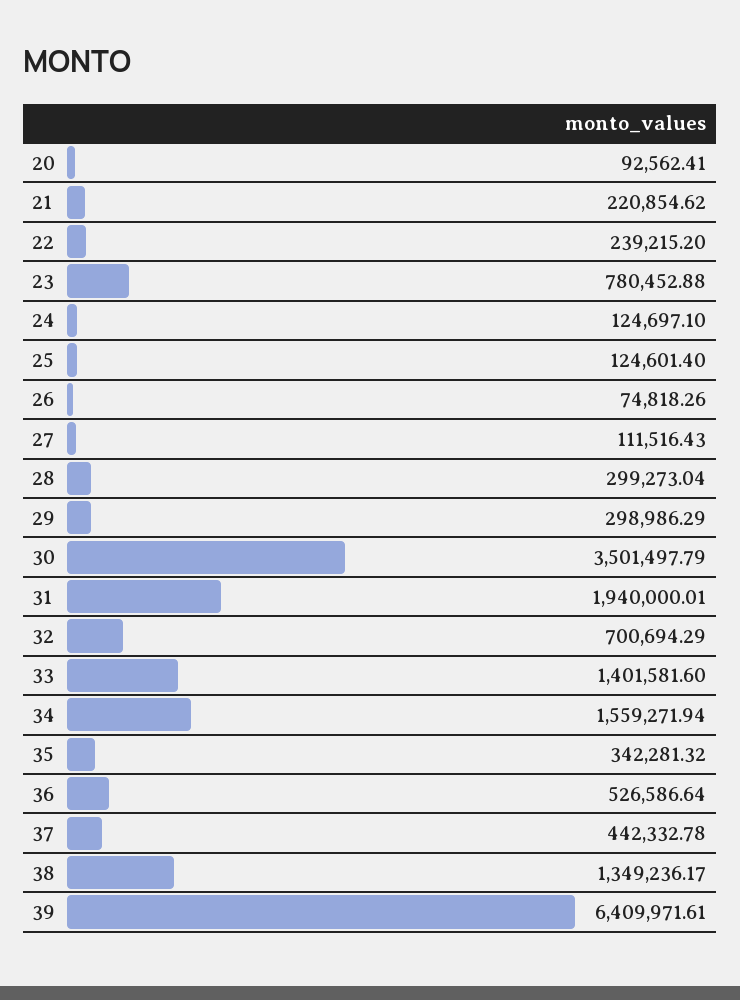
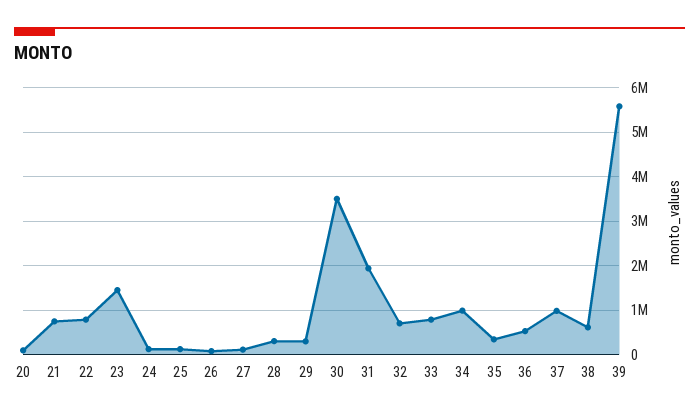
  {
    "20": 92562.41,
-   "21": 220854.62,
+   "21": 800000,
-   "22": 239215.2,
+   "22": 800000,
-   "23": 780452.88,
+   "23": 1400000,
    "24": 124697.1,
    "25": 124601.4,
    "26": 74818.26,
    "27": 111516.43,
    "28": 299273.04,
    "29": 298986.29,
    "30": 3501497.79,
    "31": 1940000.01,
    "32": 700694.29,
-   "33": 1401581.6,
+   "33": 800000,
-   "34": 1559271.94,
+   "34": 1000000,
    "35": 342281.32,
    "36": 526586.64,
-   "37": 442332.78,
+   "37": 1000000,
-   "38": 1349236.17,
+   "38": 600000,
-   "39": 6409971.61
+   "39": 5600000
  }

